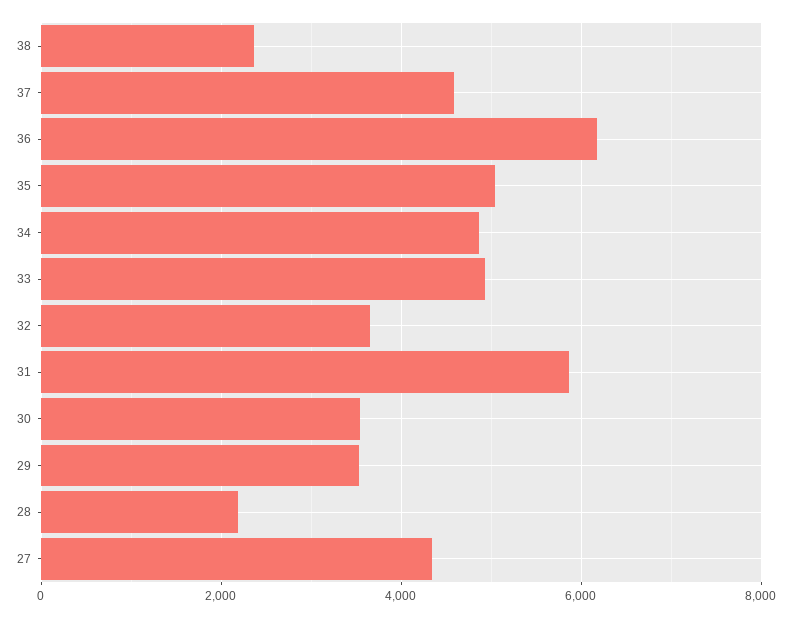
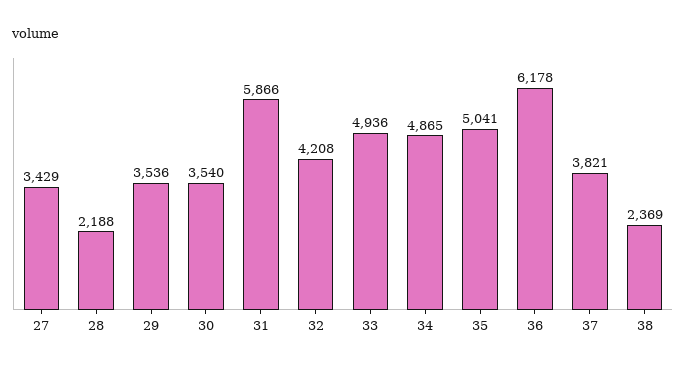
  {
    "38": 2369,
-   "37": 4600,
+   "37": 3821,
    "36": 6178,
    "35": 5041,
    "34": 4865,
    "33": 4936,
-   "32": 3600,
+   "32": 4208,
    "31": 5866,
    "30": 3540,
    "29": 3536,
    "28": 2188,
-   "27": 4400
+   "27": 3429
  }

